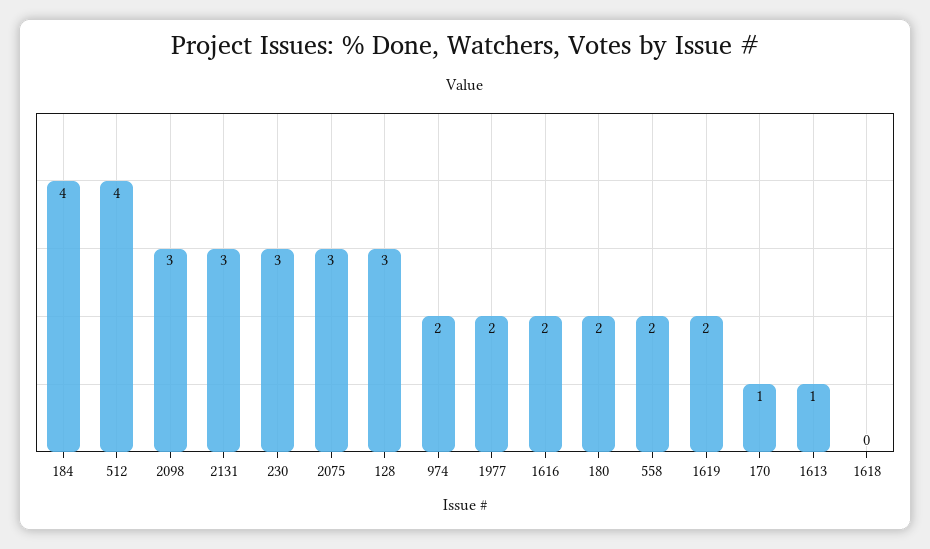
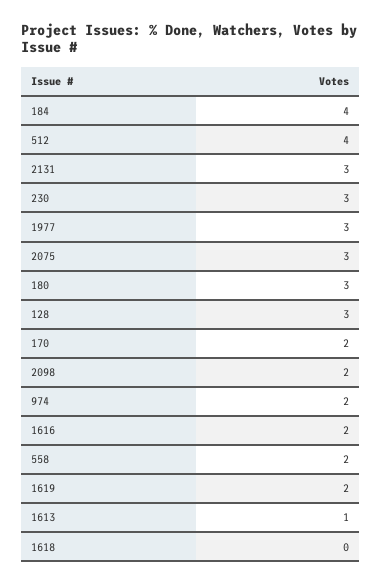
  {
    "184": 4,
    "512": 4,
-   "2098": 3,
+   "2098": 2,
    "2131": 3,
    "230": 3,
    "2075": 3,
    "128": 3,
    "974": 2,
-   "1977": 2,
+   "1977": 3,
    "1616": 2,
-   "180": 2,
+   "180": 3,
    "558": 2,
    "1619": 2,
-   "170": 1,
+   "170": 2,
    "1613": 1,
    "1618": 0
  }

